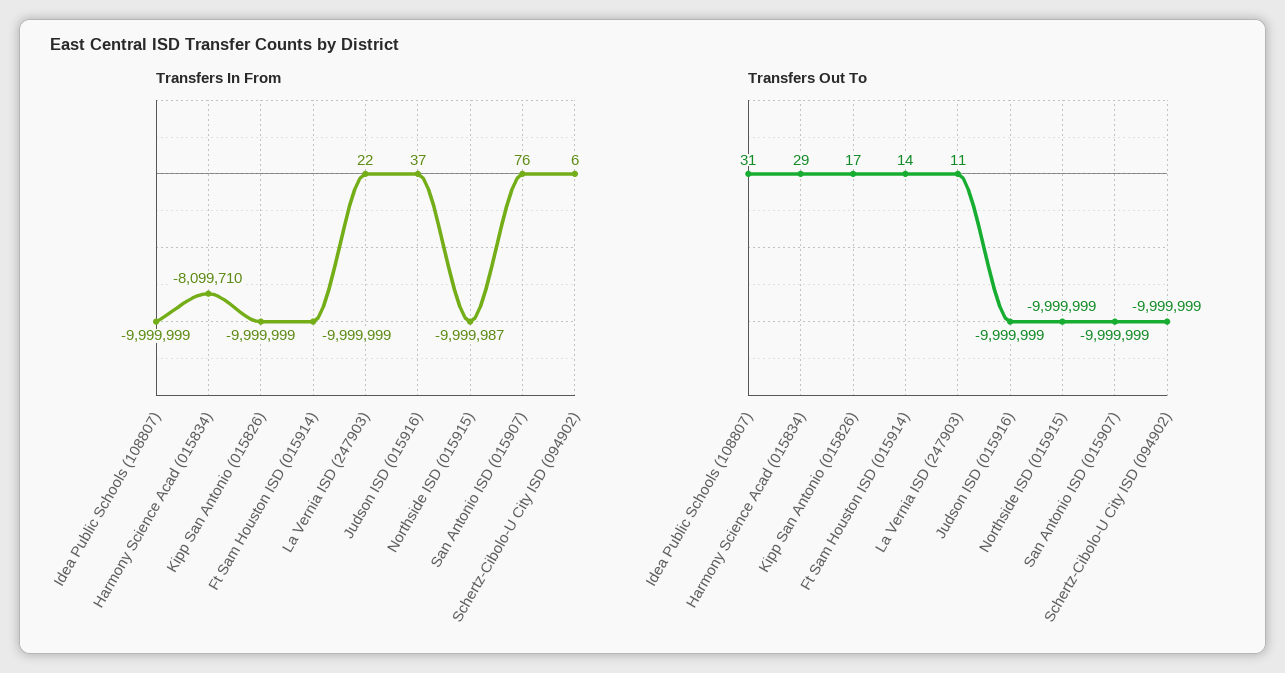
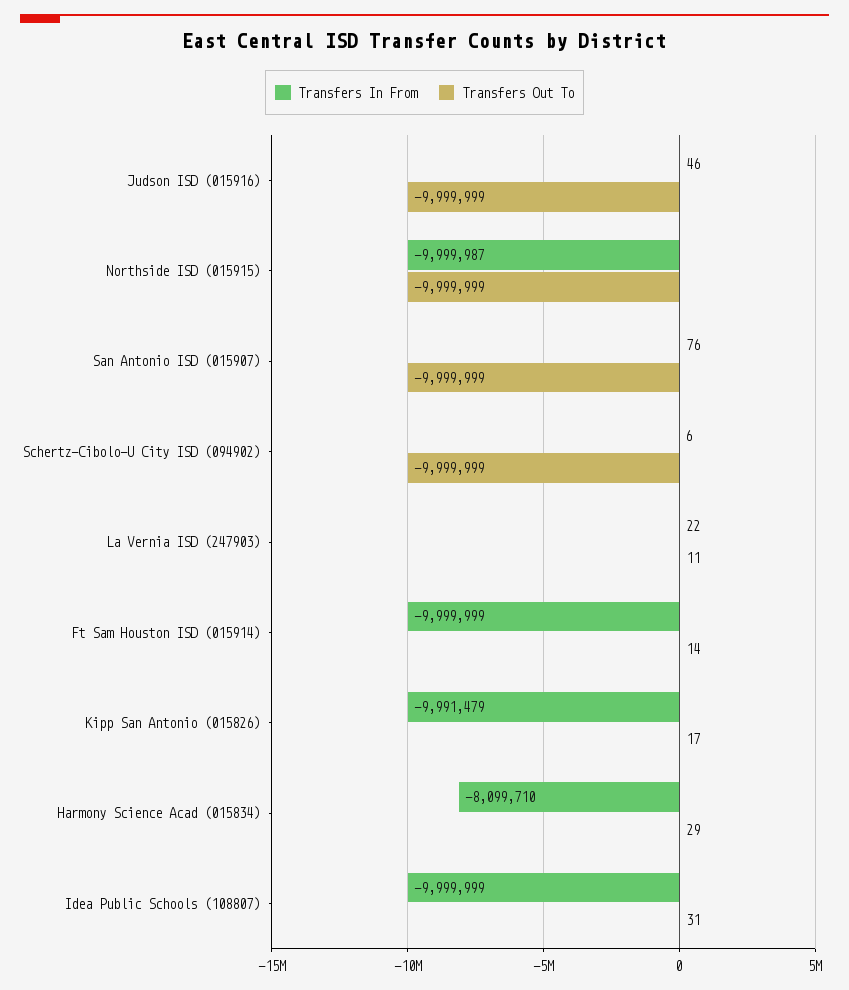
  {
    "Transfers In From": {
      "Idea Public Schools (108807)": -9999999,
      "Harmony Science Acad (015834)": -8099710,
-     "Kipp San Antonio (015826)": -9999999,
+     "Kipp San Antonio (015826)": -9991479,
      "Ft Sam Houston ISD (015914)": -9999999,
      "La Vernia ISD (247903)": 22,
-     "Judson ISD (015916)": 37,
+     "Judson ISD (015916)": 46,
      "Northside ISD (015915)": -9999987,
      "San Antonio ISD (015907)": 76,
      "Schertz-Cibolo-U City ISD (094902)": 6
    },
    "Transfers Out To": {
      "Idea Public Schools (108807)": 31,
      "Harmony Science Acad (015834)": 29,
      "Kipp San Antonio (015826)": 17,
      "Ft Sam Houston ISD (015914)": 14,
      "La Vernia ISD (247903)": 11,
      "Judson ISD (015916)": -9999999,
      "Northside ISD (015915)": -9999999,
      "San Antonio ISD (015907)": -9999999,
      "Schertz-Cibolo-U City ISD (094902)": -9999999
    }
  }

